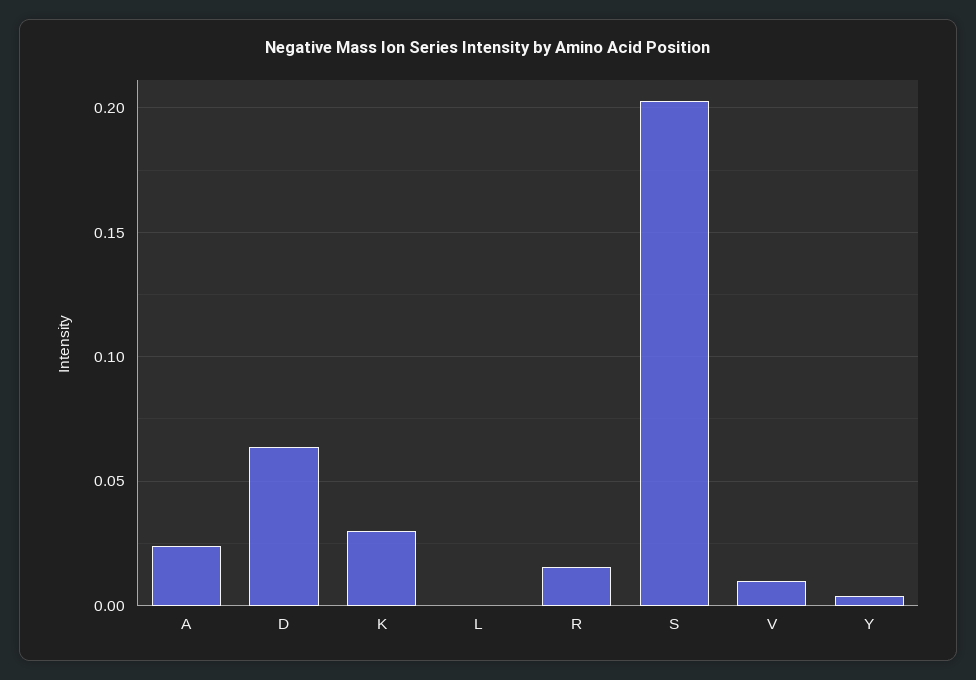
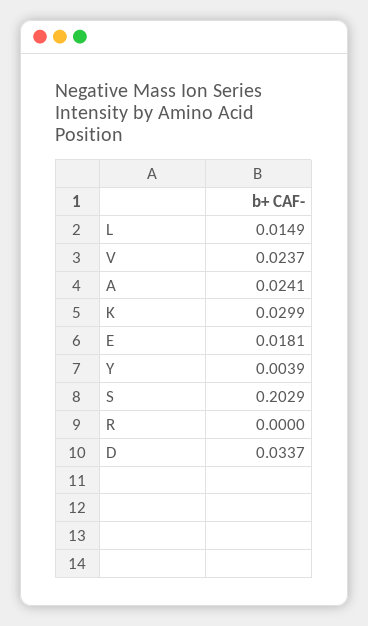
  {
    "A": 0.0241,
-   "D": 0.065,
+   "D": 0.0337,
    "K": 0.0299,
-   "L": 0,
+   "L": 0.0149,
-   "R": 0.015,
+   "R": 0,
    "S": 0.2029,
-   "V": 0.01,
+   "V": 0.0237,
-   "Y": 0.0039
+   "Y": 0.0039,
+   "E": 0.0181
  }

